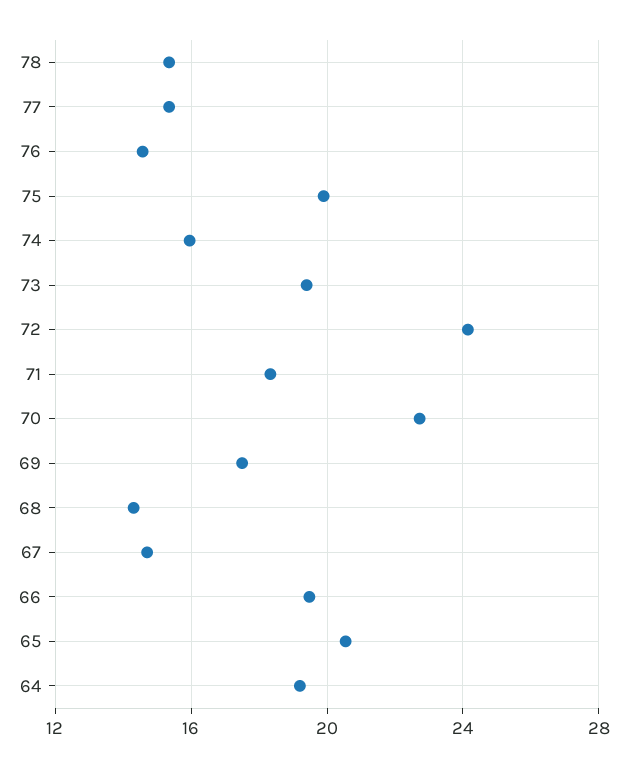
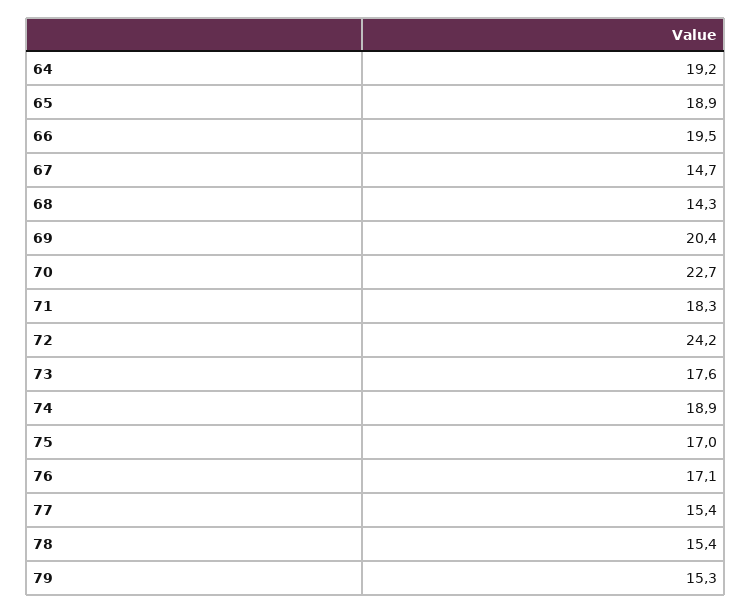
  {
    "78": 15.4,
    "77": 15.4,
-   "76": 14.5,
+   "76": 17.1,
-   "75": 20,
+   "75": 17,
-   "74": 16,
+   "74": 18.9,
-   "73": 19.5,
+   "73": 17.6,
    "72": 24.2,
    "71": 18.3,
    "70": 22.7,
-   "69": 17.5,
+   "69": 20.4,
    "68": 14.3,
    "67": 14.7,
    "66": 19.5,
-   "65": 20.5,
+   "65": 18.9,
-   "64": 19.2
+   "64": 19.2,
+   "79": 15.3
  }

